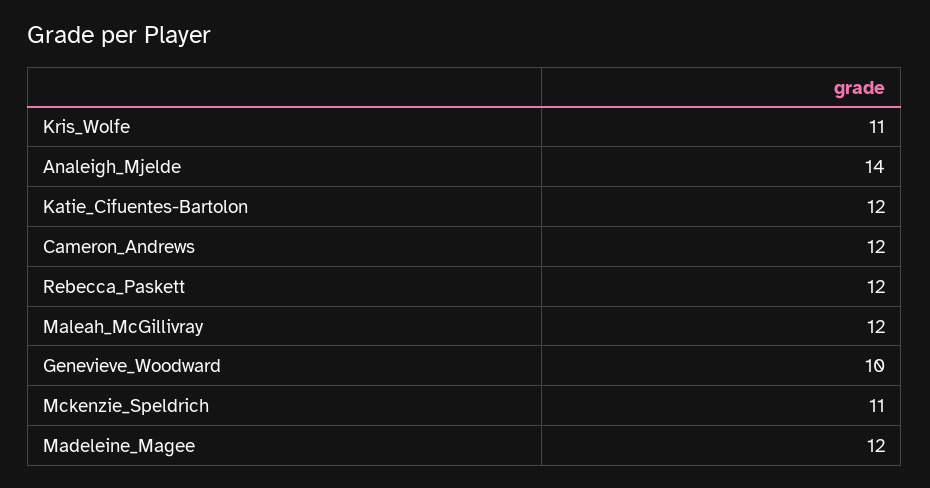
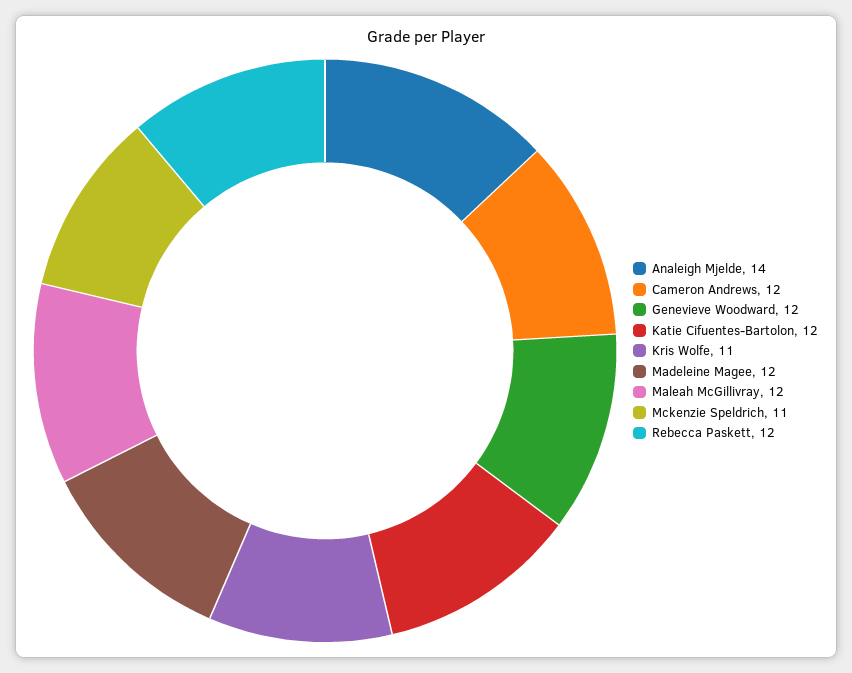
  {
    "Kris_Wolfe": 11,
    "Analeigh_Mjelde": 14,
    "Katie_Cifuentes-Bartolon": 12,
    "Cameron_Andrews": 12,
    "Rebecca_Paskett": 12,
    "Maleah_McGillivray": 12,
-   "Genevieve_Woodward": 10,
+   "Genevieve_Woodward": 12,
    "Mckenzie_Speldrich": 11,
    "Madeleine_Magee": 12
  }

